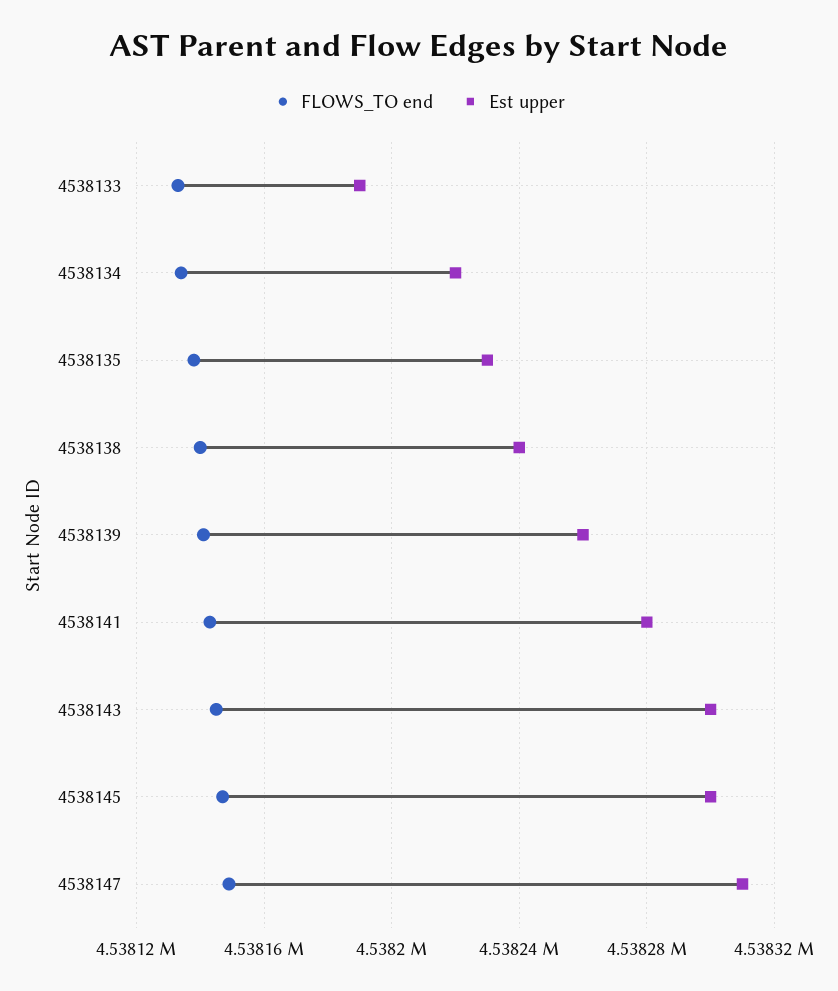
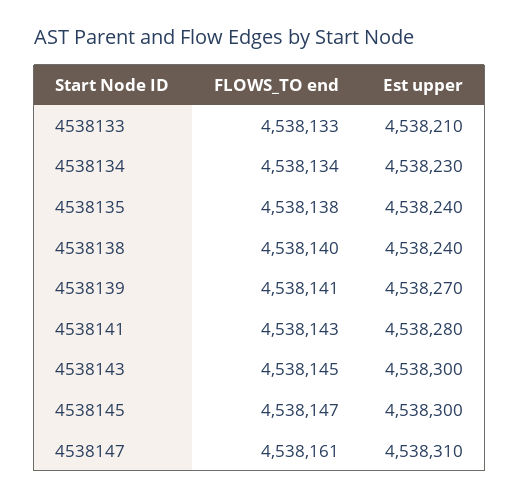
  {
    "FLOWS_TO end": {
      "4538133": 4538133,
      "4538134": 4538134,
      "4538135": 4538138,
      "4538138": 4538140,
      "4538139": 4538141,
      "4538141": 4538143,
      "4538143": 4538145,
      "4538145": 4538147,
-     "4538147": 4538150
+     "4538147": 4538161
    },
    "Est upper": {
-     "4538133": 4538190,
+     "4538133": 4538210,
-     "4538134": 4538220,
+     "4538134": 4538230,
-     "4538135": 4538230,
+     "4538135": 4538240,
      "4538138": 4538240,
-     "4538139": 4538260,
+     "4538139": 4538270,
      "4538141": 4538280,
      "4538143": 4538300,
      "4538145": 4538300,
      "4538147": 4538310
    }
  }

